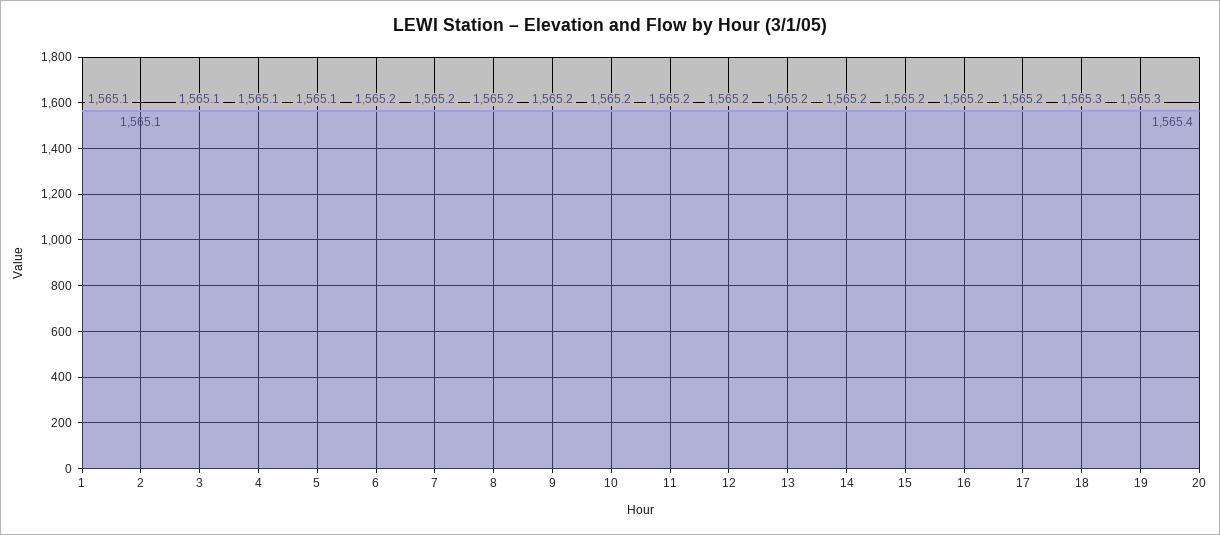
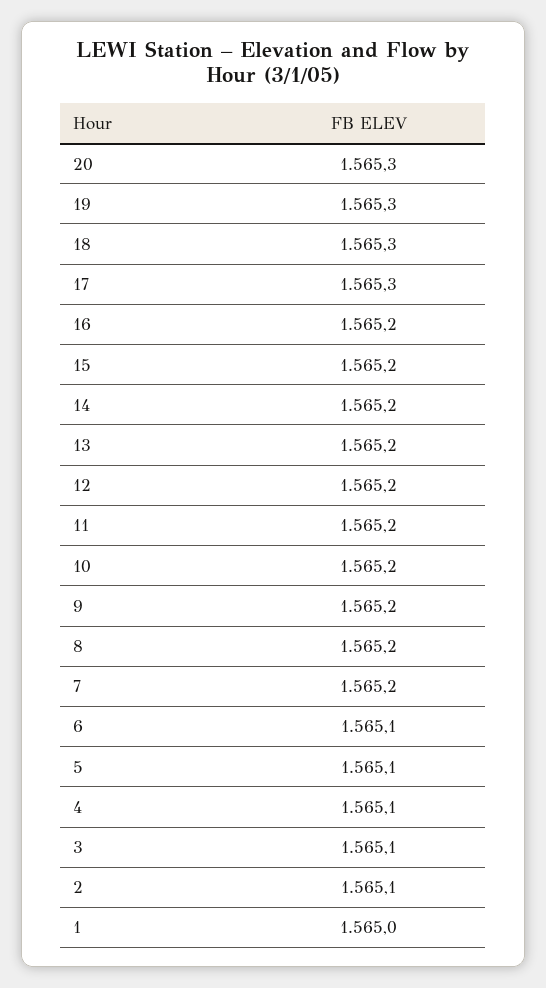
  {
-   "1": 1565.1,
+   "1": 1565,
    "2": 1565.1,
    "3": 1565.1,
    "4": 1565.1,
    "5": 1565.1,
-   "6": 1565.2,
+   "6": 1565.1,
    "7": 1565.2,
    "8": 1565.2,
    "9": 1565.2,
    "10": 1565.2,
    "11": 1565.2,
    "12": 1565.2,
    "13": 1565.2,
    "14": 1565.2,
    "15": 1565.2,
    "16": 1565.2,
-   "17": 1565.2,
+   "17": 1565.3,
    "18": 1565.3,
    "19": 1565.3,
-   "20": 1565.4
+   "20": 1565.3
  }

